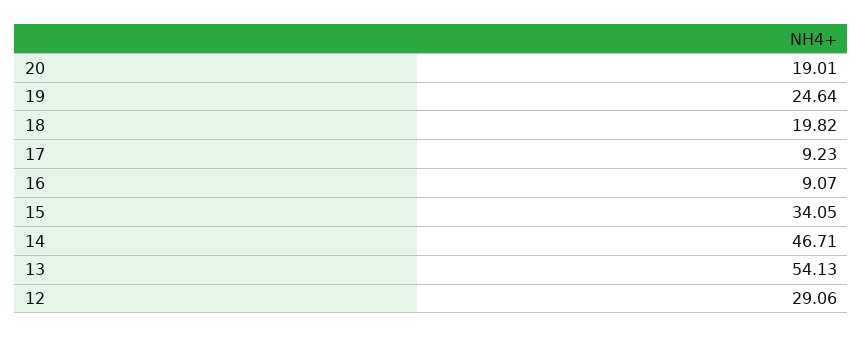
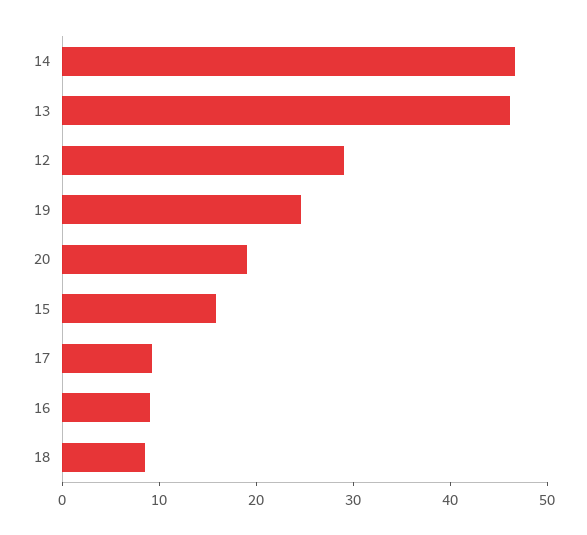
  {
    "20": 19.01,
    "19": 24.64,
-   "18": 19.82,
+   "18": 8,
    "17": 9.23,
    "16": 9.07,
-   "15": 34.05,
+   "15": 16,
    "14": 46.71,
-   "13": 54.13,
+   "13": 46,
    "12": 29.06
  }

